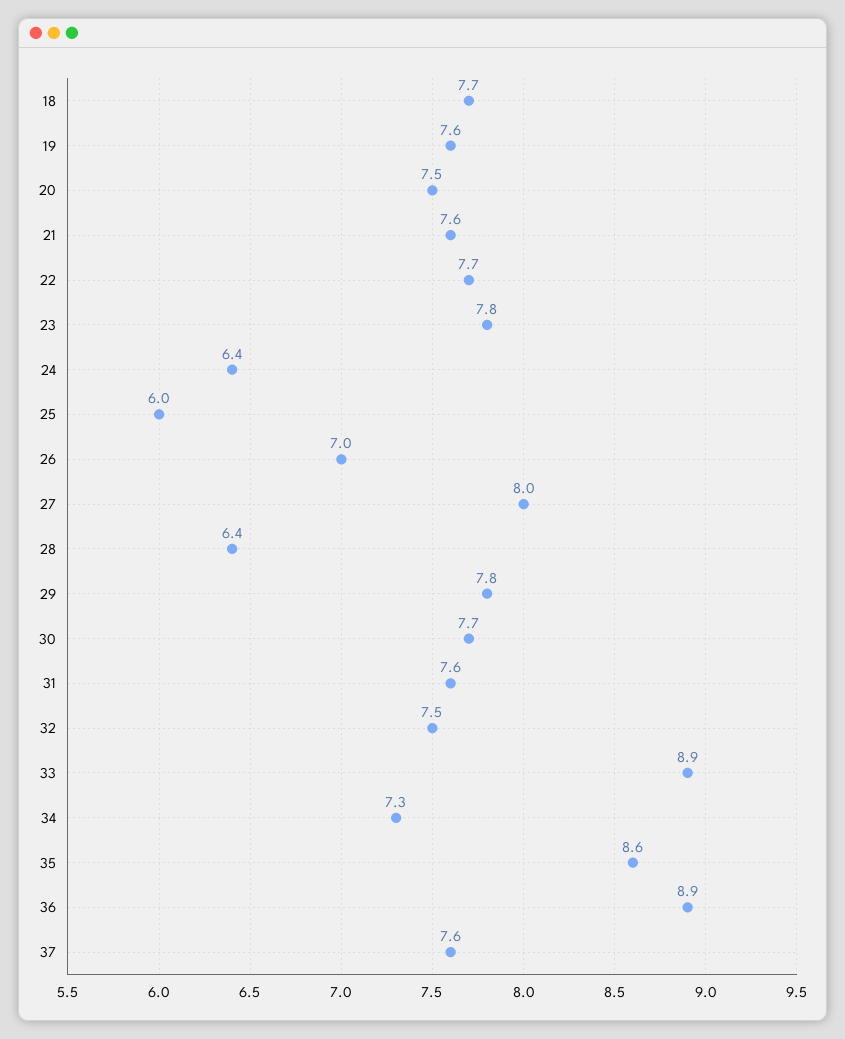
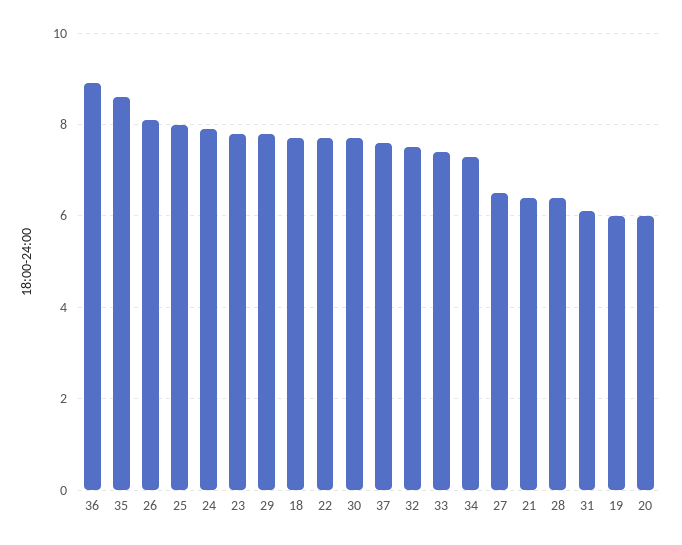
  {
    "18": 7.7,
-   "19": 7.6,
+   "19": 6,
-   "20": 7.5,
+   "20": 6,
-   "21": 7.6,
+   "21": 6.5,
    "22": 7.7,
    "23": 7.8,
-   "24": 6.4,
+   "24": 8,
-   "25": 6,
+   "25": 8,
-   "26": 7,
+   "26": 8,
-   "27": 8,
+   "27": 6.5,
    "28": 6.4,
    "29": 7.8,
    "30": 7.7,
-   "31": 7.6,
+   "31": 6,
    "32": 7.5,
-   "33": 8.9,
+   "33": 7.5,
    "34": 7.3,
    "35": 8.6,
    "36": 8.9,
    "37": 7.6
  }

